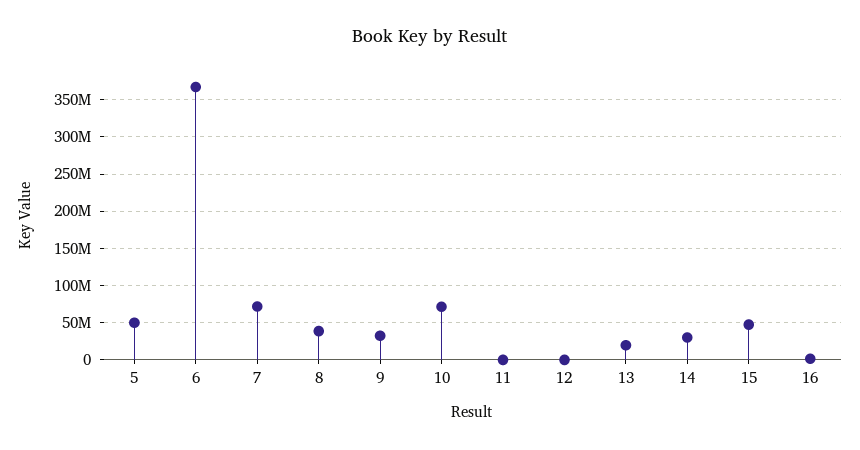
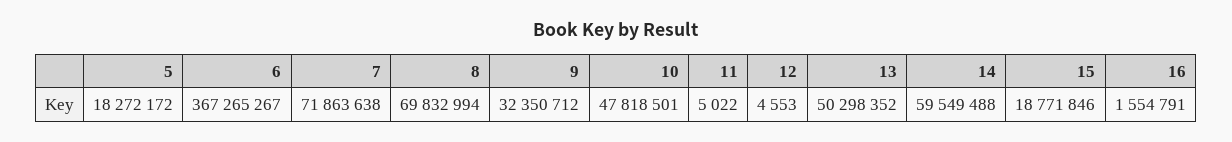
  {
-   "5": 50000000,
+   "5": 18272172,
    "6": 367265267,
    "7": 71863638,
-   "8": 40000000,
+   "8": 69832994,
    "9": 32350712,
-   "10": 70000000,
+   "10": 47818501,
    "11": 5022,
    "12": 4553,
-   "13": 20000000,
+   "13": 50298352,
-   "14": 30000000,
+   "14": 59549488,
-   "15": 50000000,
+   "15": 18771846,
    "16": 1554791
  }

